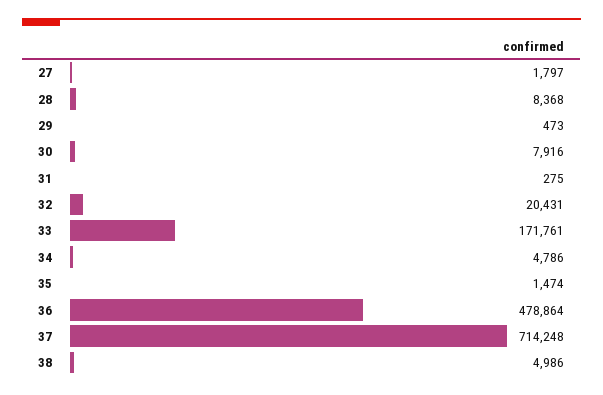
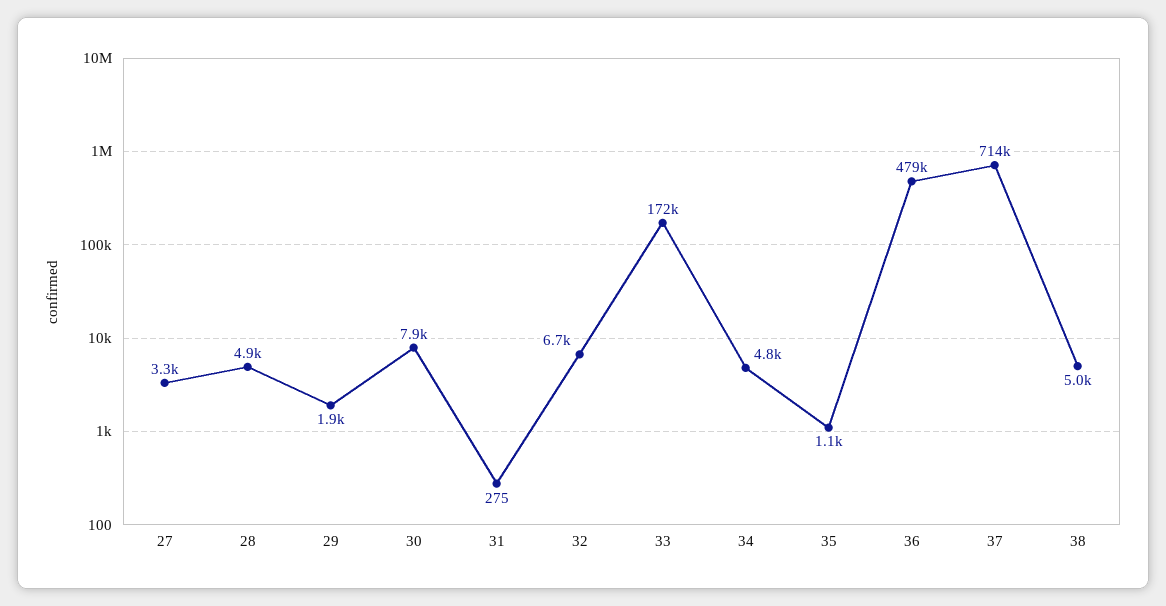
  {
-   "27": 1797,
+   "27": 3300,
-   "28": 8368,
+   "28": 4900,
-   "29": 473,
+   "29": 1900,
    "30": 7916,
    "31": 275,
-   "32": 20431,
+   "32": 6700,
    "33": 171761,
    "34": 4786,
-   "35": 1474,
+   "35": 1100,
    "36": 478864,
    "37": 714248,
    "38": 4986
  }

